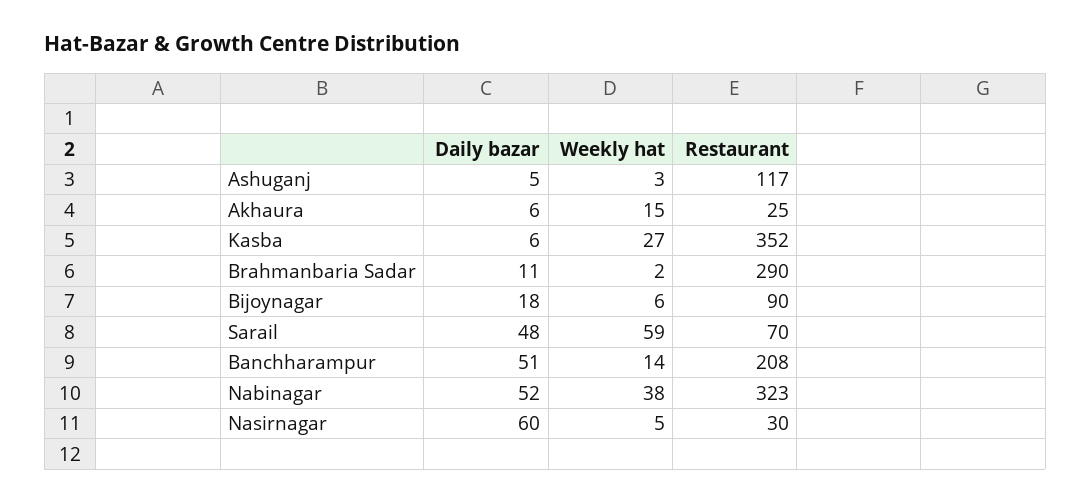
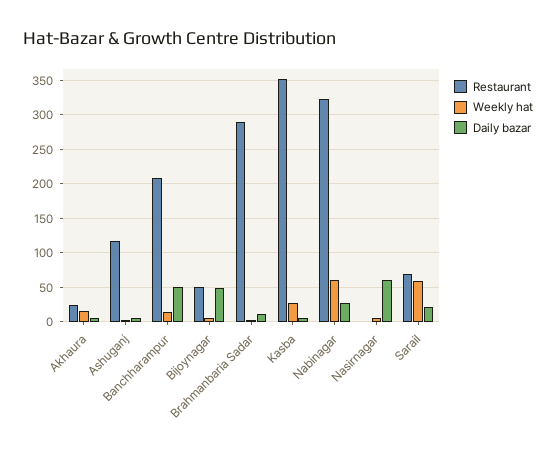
  {
    "Daily bazar": {
      "Ashuganj": 5,
      "Akhaura": 6,
      "Kasba": 6,
      "Brahmanbaria Sadar": 11,
-     "Bijoynagar": 18,
+     "Bijoynagar": 50,
-     "Sarail": 48,
+     "Sarail": 20,
      "Banchharampur": 51,
-     "Nabinagar": 52,
+     "Nabinagar": 30,
      "Nasirnagar": 60
    },
    "Weekly hat": {
      "Ashuganj": 3,
      "Akhaura": 15,
      "Kasba": 27,
      "Brahmanbaria Sadar": 2,
      "Bijoynagar": 6,
      "Sarail": 59,
      "Banchharampur": 14,
-     "Nabinagar": 38,
+     "Nabinagar": 60,
      "Nasirnagar": 5
    },
    "Restaurant": {
      "Ashuganj": 117,
      "Akhaura": 25,
      "Kasba": 352,
      "Brahmanbaria Sadar": 290,
-     "Bijoynagar": 90,
+     "Bijoynagar": 50,
      "Sarail": 70,
      "Banchharampur": 208,
      "Nabinagar": 323,
-     "Nasirnagar": 30
+     "Nasirnagar": 0
    }
  }

